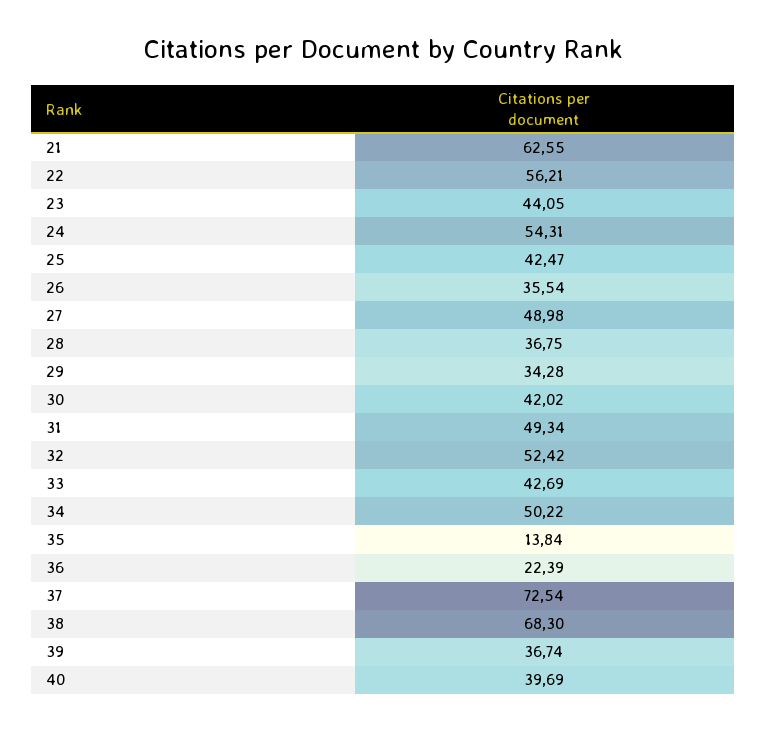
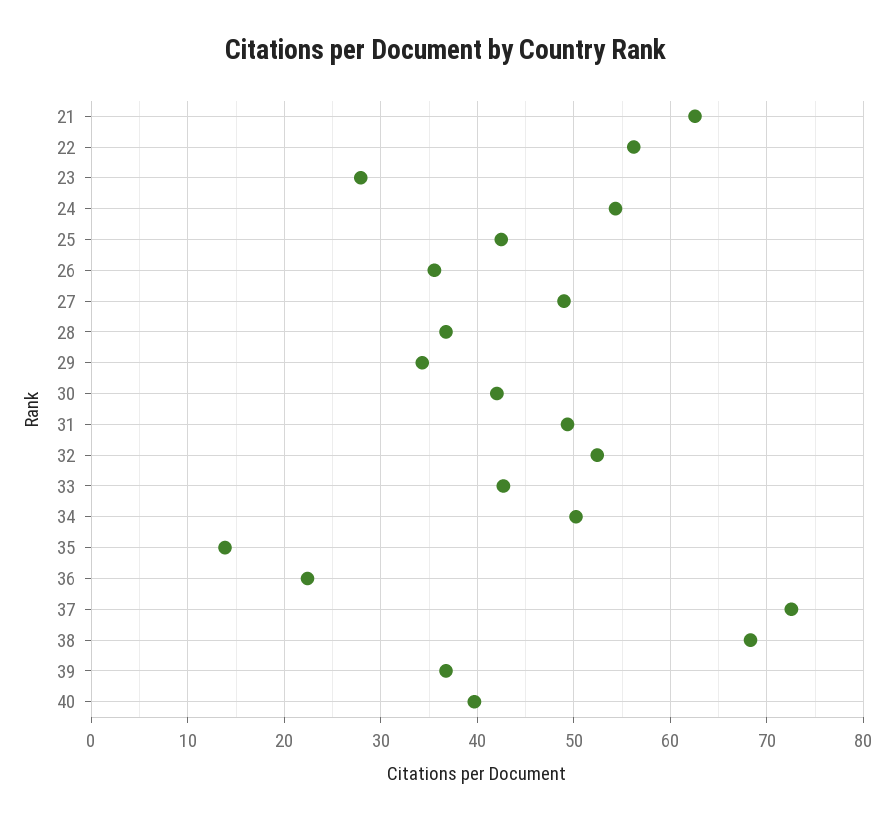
  {
    "21": 62.55,
    "22": 56.21,
-   "23": 44.05,
+   "23": 28,
    "24": 54.31,
    "25": 42.47,
    "26": 35.54,
    "27": 48.98,
    "28": 36.75,
    "29": 34.28,
    "30": 42.02,
    "31": 49.34,
    "32": 52.42,
    "33": 42.69,
    "34": 50.22,
    "35": 13.84,
    "36": 22.39,
    "37": 72.54,
    "38": 68.3,
    "39": 36.74,
    "40": 39.69
  }

